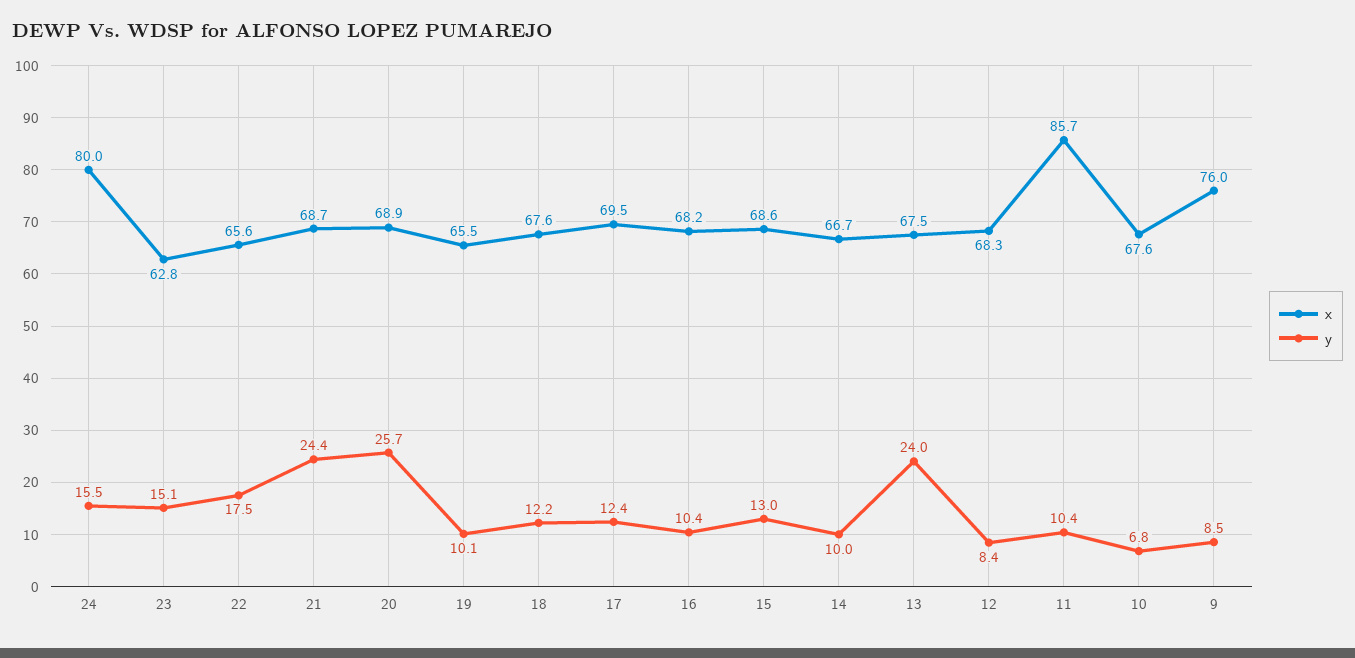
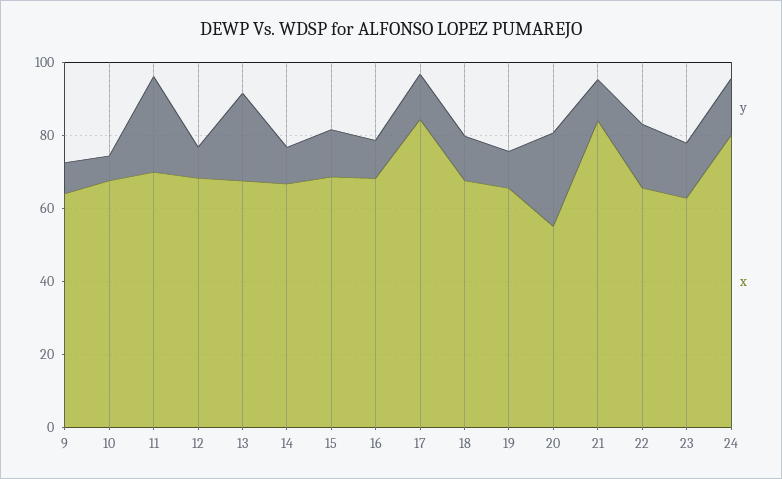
  {
    "x": {
      "24": 80,
      "23": 62.8,
      "22": 65.6,
-     "21": 68.7,
+     "21": 85,
-     "20": 68.9,
+     "20": 55,
      "19": 65.5,
      "18": 67.6,
-     "17": 69.5,
+     "17": 85,
      "16": 68.2,
      "15": 68.6,
      "14": 66.7,
      "13": 67.5,
      "12": 68.3,
-     "11": 85.7,
+     "11": 70,
      "10": 67.6,
-     "9": 76
+     "9": 65
    },
    "y": {
      "24": 15.5,
      "23": 15.1,
      "22": 17.5,
-     "21": 24.4,
+     "21": 10,
      "20": 25.7,
      "19": 10.1,
      "18": 12.2,
      "17": 12.4,
      "16": 10.4,
      "15": 13,
      "14": 10,
      "13": 24,
      "12": 8.4,
-     "11": 10.4,
+     "11": 25,
      "10": 6.8,
      "9": 8.5
    }
  }

